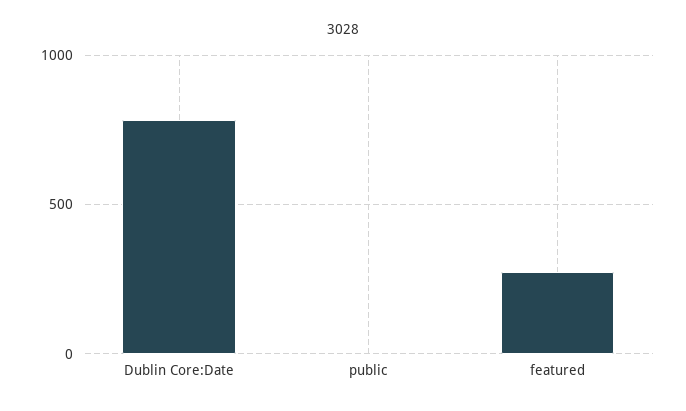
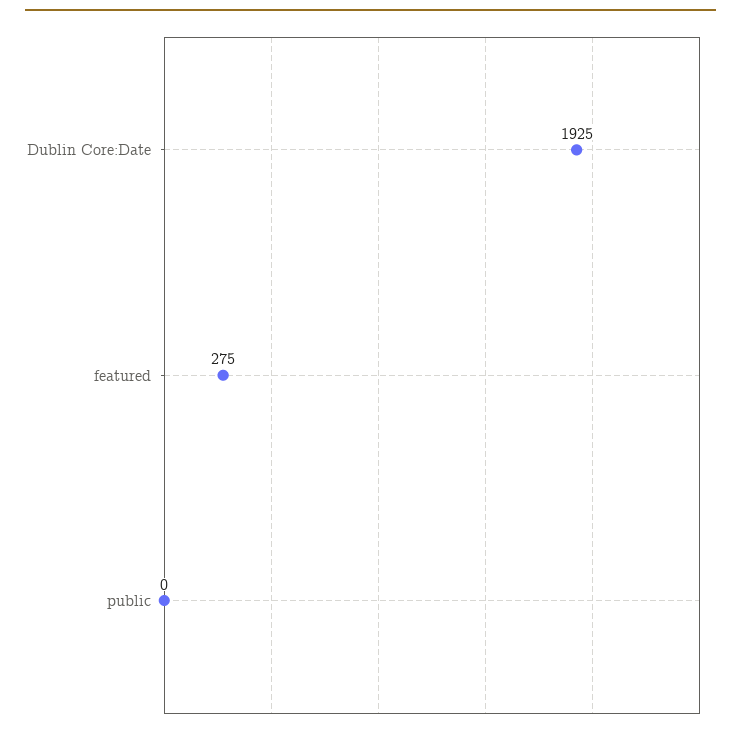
  {
-   "Dublin Core:Date": 800,
+   "Dublin Core:Date": 1925,
    "public": 0,
    "featured": 275
  }

